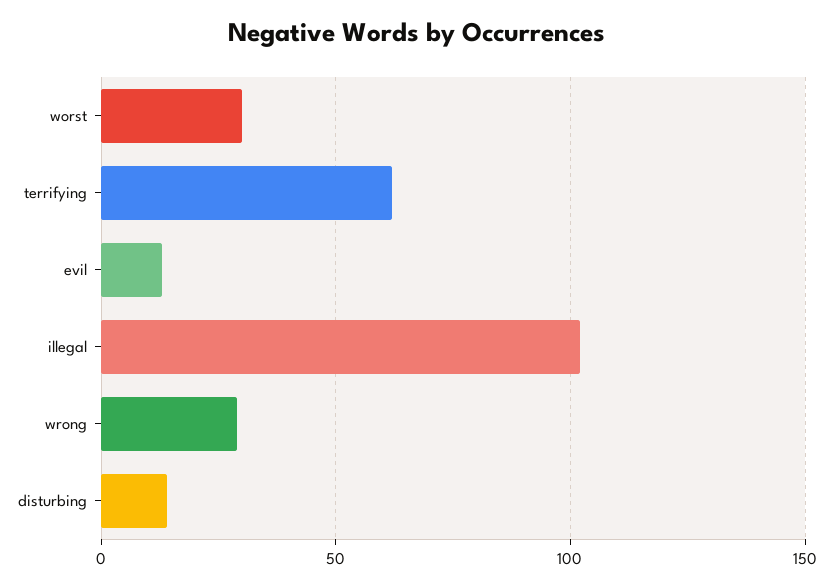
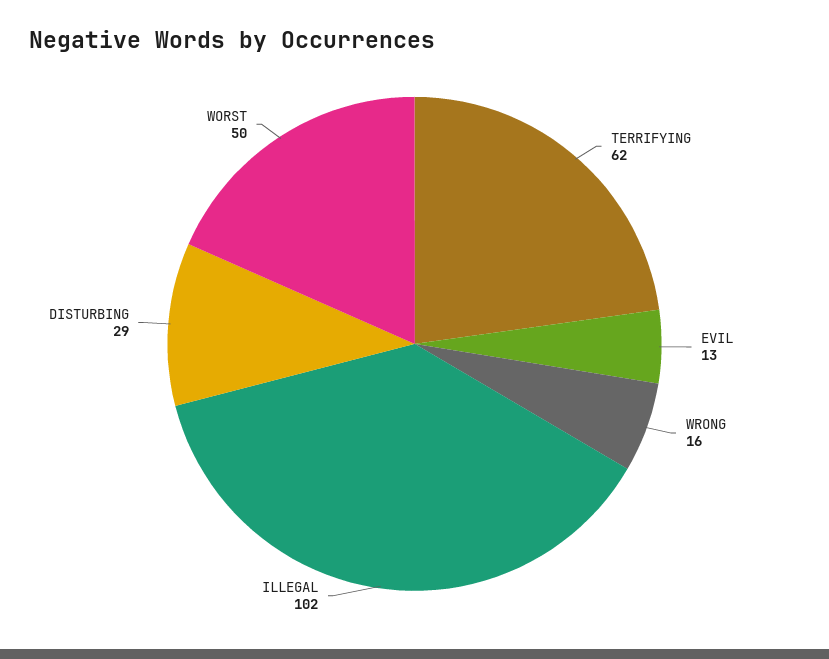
  {
-   "worst": 30,
+   "worst": 50,
    "terrifying": 62,
    "evil": 13,
    "illegal": 102,
-   "wrong": 30,
+   "wrong": 16,
-   "disturbing": 15
+   "disturbing": 29
  }

